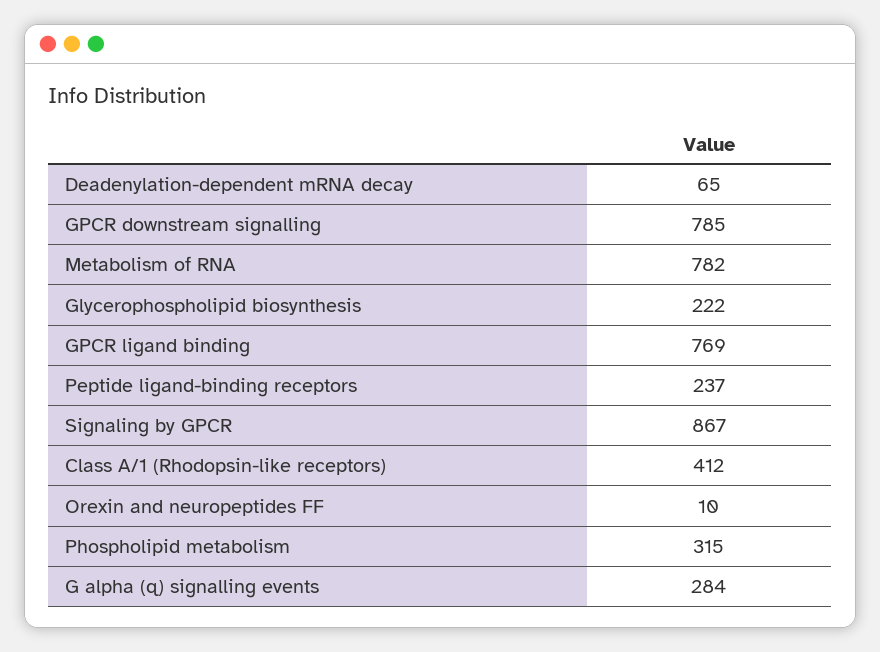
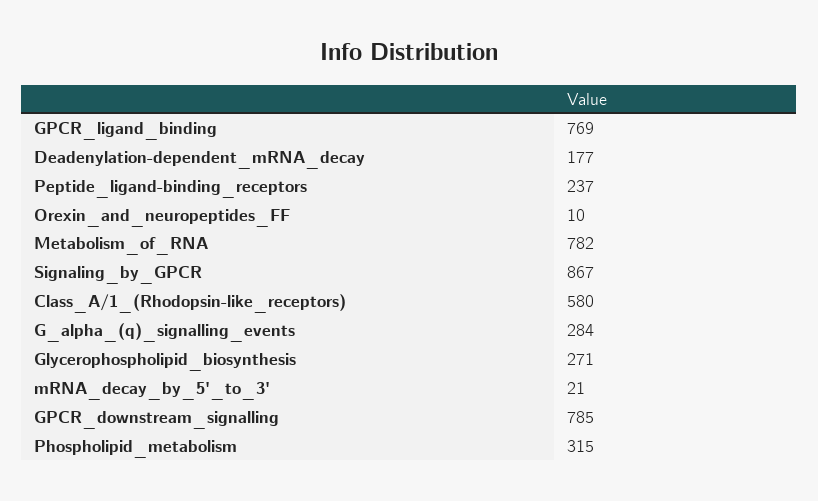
  {
-   "Deadenylation-dependent mRNA decay": 65,
+   "Deadenylation-dependent mRNA decay": 177,
    "GPCR downstream signalling": 785,
    "Metabolism of RNA": 782,
-   "Glycerophospholipid biosynthesis": 222,
+   "Glycerophospholipid biosynthesis": 271,
    "GPCR ligand binding": 769,
    "Peptide ligand-binding receptors": 237,
    "Signaling by GPCR": 867,
-   "Class A/1 (Rhodopsin-like receptors)": 412,
+   "Class A/1 (Rhodopsin-like receptors)": 580,
    "Orexin and neuropeptides FF": 10,
    "Phospholipid metabolism": 315,
-   "G alpha (q) signalling events": 284
+   "G alpha (q) signalling events": 284,
+   "mRNA_decay_by_5'_to_3'": 21
  }

